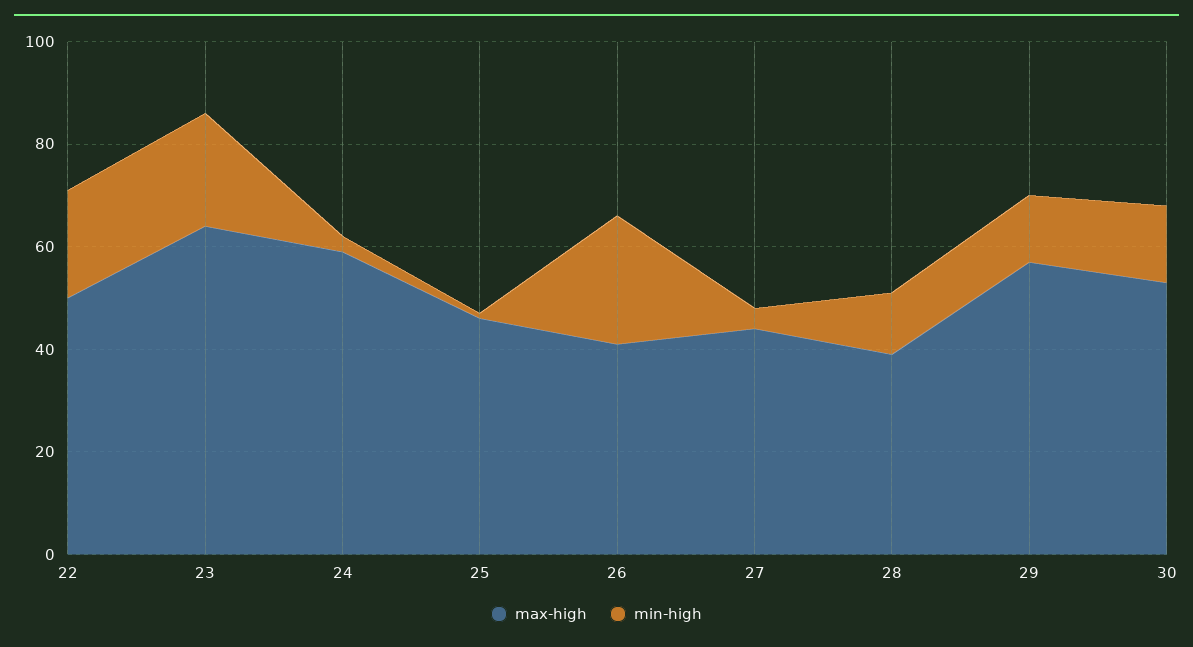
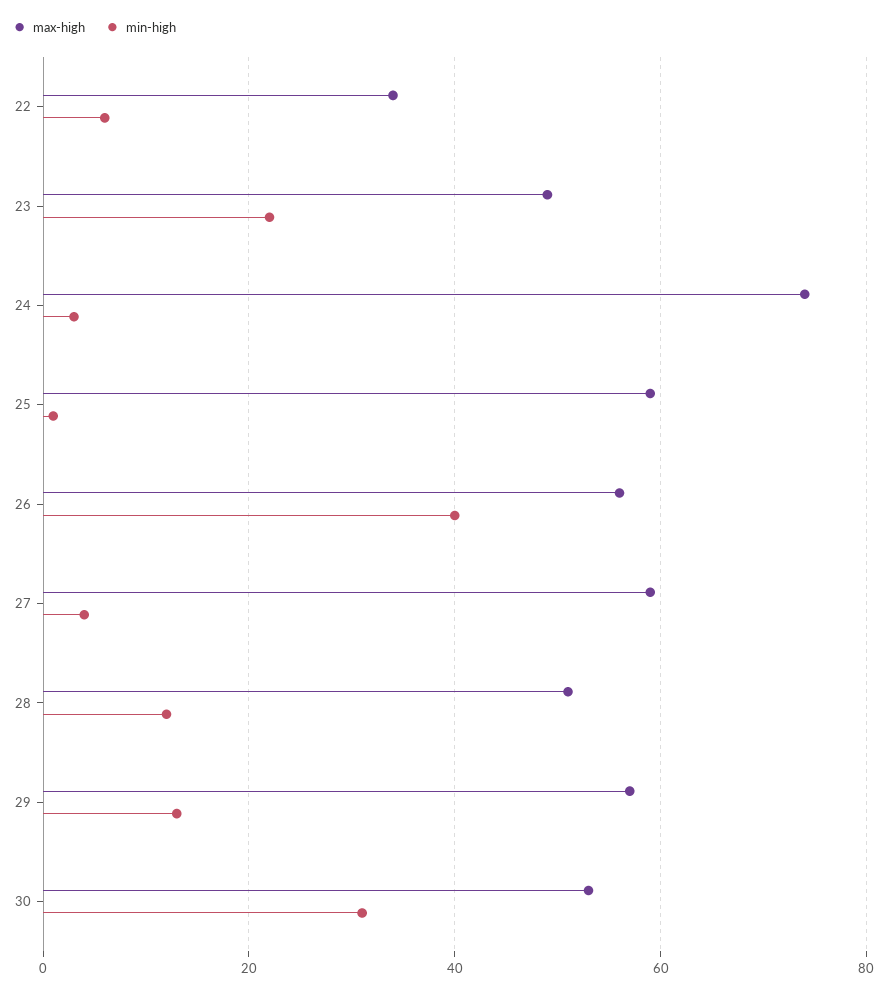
  {
    "max-high": {
-     "22": 50,
+     "22": 35,
-     "23": 65,
+     "23": 50,
-     "24": 60,
+     "24": 75,
-     "25": 45,
+     "25": 60,
-     "26": 40,
+     "26": 55,
-     "27": 45,
+     "27": 60,
-     "28": 40,
+     "28": 50,
      "29": 55,
      "30": 55
    },
    "min-high": {
-     "22": 20,
+     "22": 5,
      "23": 20,
      "24": 5,
      "25": 0,
-     "26": 25,
+     "26": 40,
      "27": 5,
      "28": 10,
      "29": 15,
-     "30": 15
+     "30": 30
    }
  }

